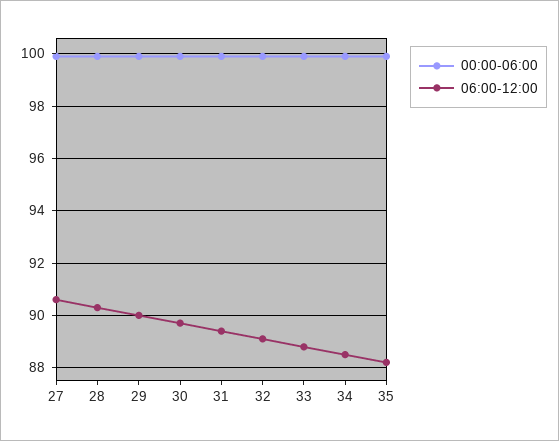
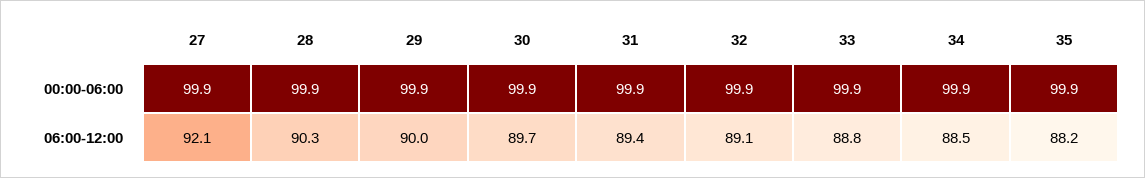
  {
    "00:00-06:00": {
      "27": 99.9,
      "28": 99.9,
      "29": 99.9,
      "30": 99.9,
      "31": 99.9,
      "32": 99.9,
      "33": 99.9,
      "34": 99.9,
      "35": 99.9
    },
    "06:00-12:00": {
-     "27": 90.5,
+     "27": 92.1,
      "28": 90.3,
      "29": 90,
      "30": 89.7,
      "31": 89.4,
      "32": 89.1,
      "33": 88.8,
      "34": 88.5,
      "35": 88.2
    }
  }

